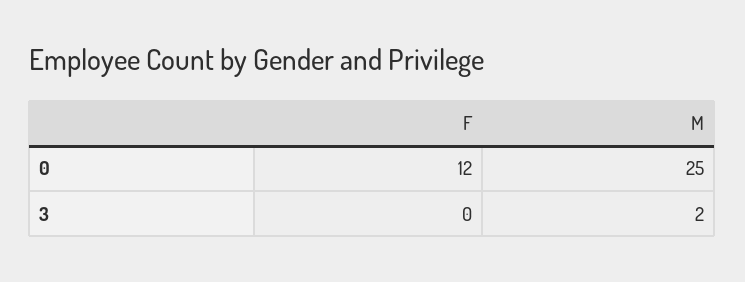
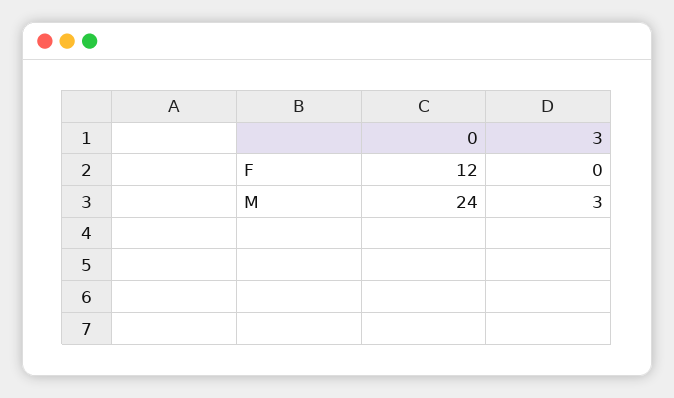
  {
    "F": {
      "0": 12,
      "3": 0
    },
    "M": {
-     "0": 25,
+     "0": 24,
-     "3": 2
+     "3": 3
    }
  }

